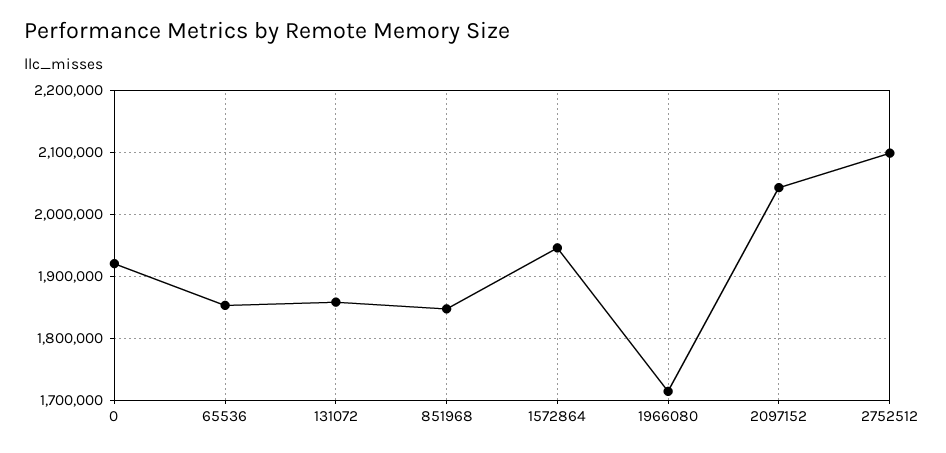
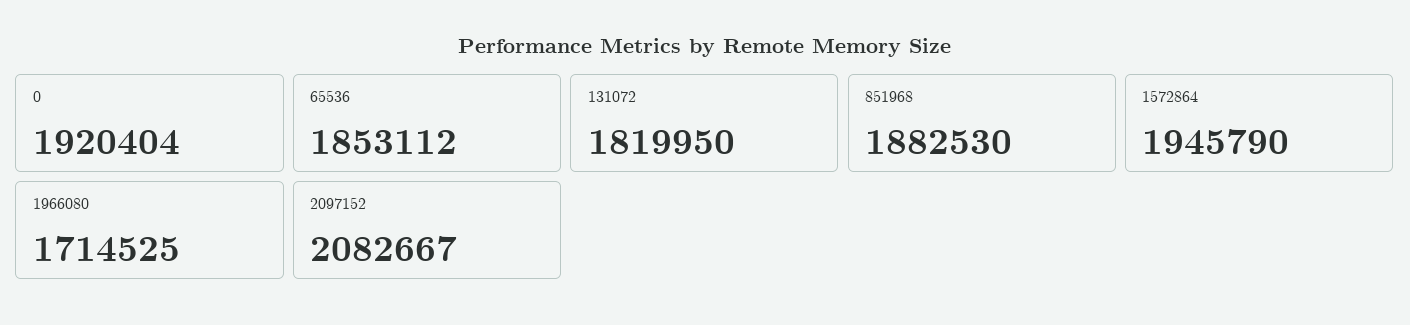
  {
    "0": 1920404,
    "65536": 1853112,
-   "131072": 1860000,
+   "131072": 1819950,
-   "851968": 1850000,
+   "851968": 1882530,
    "1572864": 1945790,
    "1966080": 1714525,
-   "2097152": 2040000,
+   "2097152": 2082667
-   "2752512": 2100000
  }

